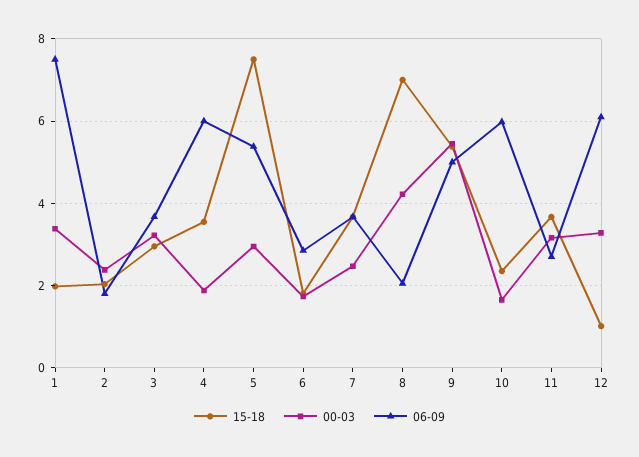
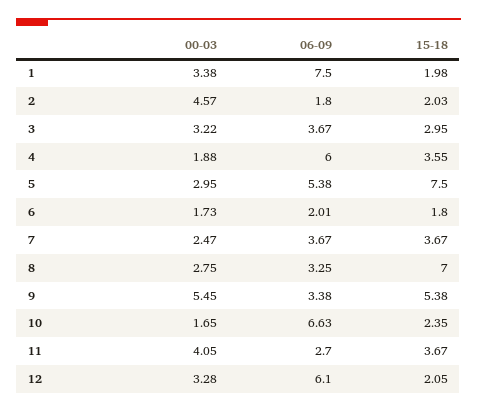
  {
    "15-18": {
      "1": 1.98,
      "2": 2.03,
      "3": 2.95,
      "4": 3.55,
      "5": 7.5,
      "6": 1.8,
      "7": 3.67,
      "8": 7,
      "9": 5.38,
      "10": 2.35,
      "11": 3.67,
-     "12": 1
+     "12": 2.05
    },
    "00-03": {
      "1": 3.38,
-     "2": 2.4,
+     "2": 4.57,
      "3": 3.22,
      "4": 1.88,
      "5": 2.95,
      "6": 1.73,
      "7": 2.47,
-     "8": 4.2,
+     "8": 2.75,
      "9": 5.45,
      "10": 1.65,
-     "11": 3.2,
+     "11": 4.05,
      "12": 3.28
    },
    "06-09": {
      "1": 7.5,
      "2": 1.8,
      "3": 3.67,
      "4": 6,
      "5": 5.38,
-     "6": 2.8,
+     "6": 2.01,
      "7": 3.67,
-     "8": 2,
+     "8": 3.25,
-     "9": 5,
+     "9": 3.38,
-     "10": 6,
+     "10": 6.63,
      "11": 2.7,
      "12": 6.1
    }
  }

